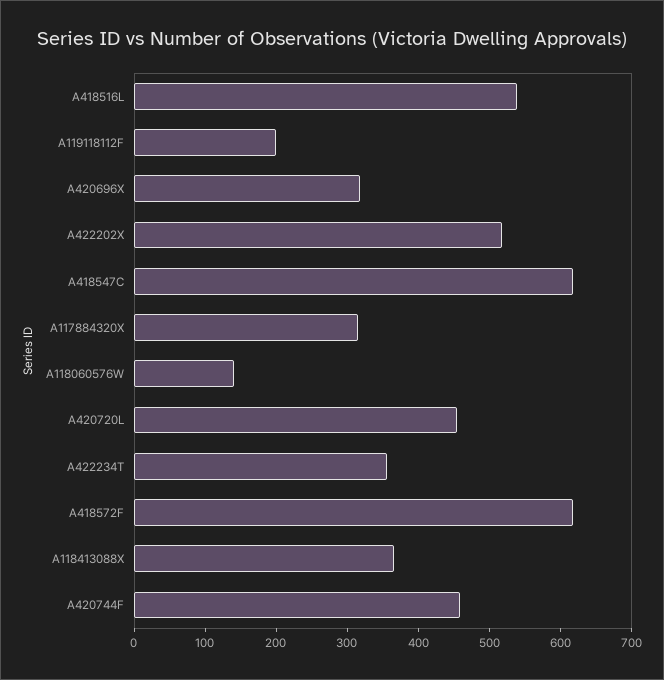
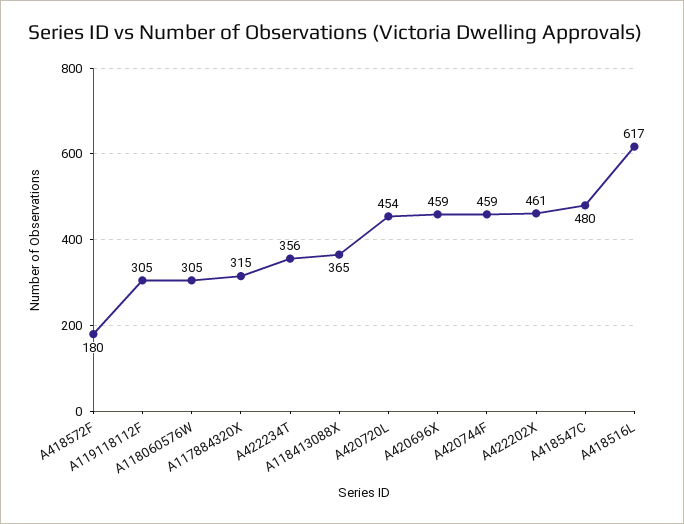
  {
-   "A418516L": 540,
+   "A418516L": 617,
-   "A119118112F": 200,
+   "A119118112F": 305,
-   "A420696X": 320,
+   "A420696X": 459,
-   "A422202X": 520,
+   "A422202X": 461,
-   "A418547C": 620,
+   "A418547C": 480,
    "A117884320X": 315,
-   "A118060576W": 140,
+   "A118060576W": 305,
    "A420720L": 454,
    "A422234T": 356,
-   "A418572F": 620,
+   "A418572F": 180,
    "A118413088X": 365,
    "A420744F": 459
  }

